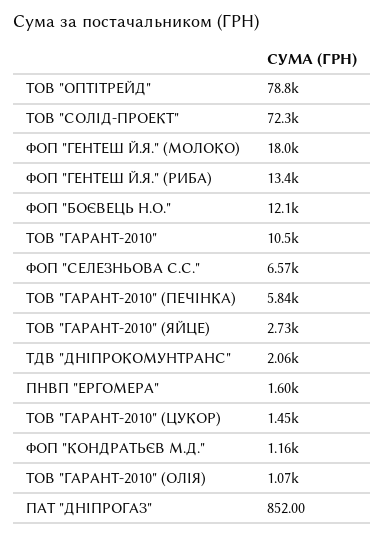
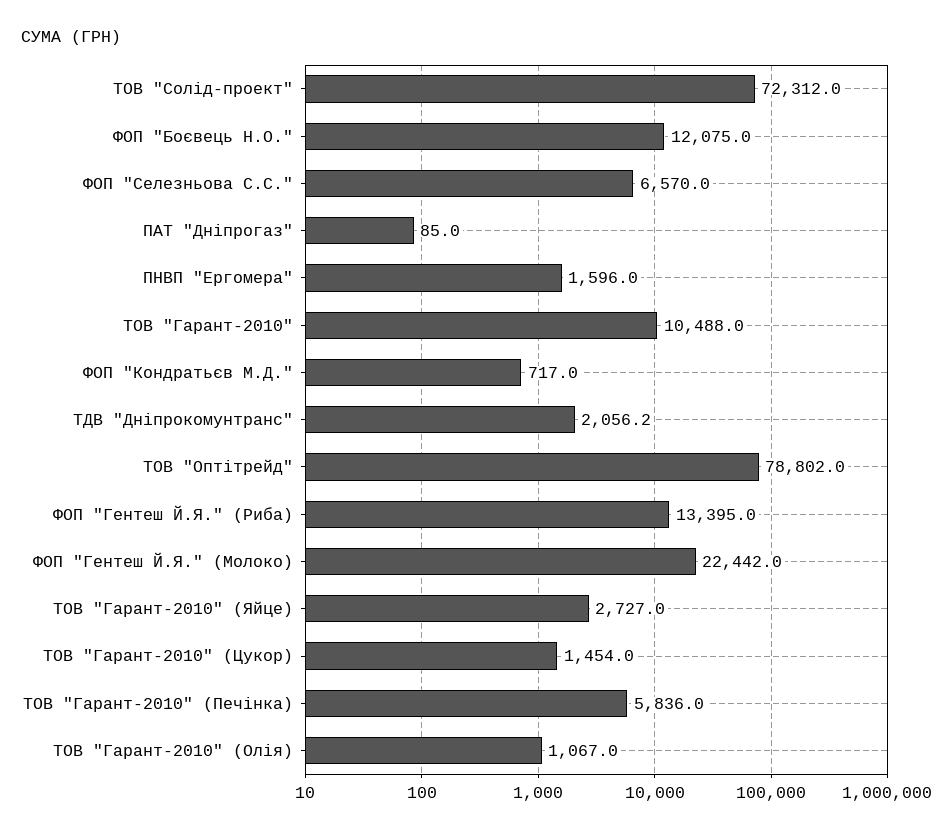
  {
    "ТОВ \"ОПТІТРЕЙД\"": 78802,
    "ТОВ \"СОЛІД-ПРОЕКТ\"": 72312,
-   "ФОП \"ГЕНТЕШ Й.Я.\" (МОЛОКО)": 18000,
+   "ФОП \"ГЕНТЕШ Й.Я.\" (МОЛОКО)": 22442,
    "ФОП \"ГЕНТЕШ Й.Я.\" (РИБА)": 13395,
    "ФОП \"БОЄВЕЦЬ Н.О.\"": 12075,
    "ТОВ \"ГАРАНТ-2010\"": 10488,
    "ФОП \"СЕЛЕЗНЬОВА С.С.\"": 6570,
    "ТОВ \"ГАРАНТ-2010\" (ПЕЧІНКА)": 5836,
    "ТОВ \"ГАРАНТ-2010\" (ЯЙЦЕ)": 2727,
    "ТДВ \"ДНІПРОКОМУНТРАНС\"": 2056.2,
    "ПНВП \"ЕРГОМЕРА\"": 1596,
    "ТОВ \"ГАРАНТ-2010\" (ЦУКОР)": 1454,
-   "ФОП \"КОНДРАТЬЄВ М.Д.\"": 1160,
+   "ФОП \"КОНДРАТЬЄВ М.Д.\"": 717,
    "ТОВ \"ГАРАНТ-2010\" (ОЛІЯ)": 1067,
-   "ПАТ \"ДНІПРОГАЗ\"": 852
+   "ПАТ \"ДНІПРОГАЗ\"": 85
  }

